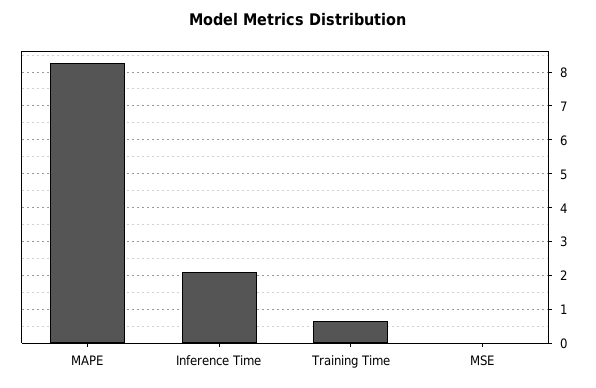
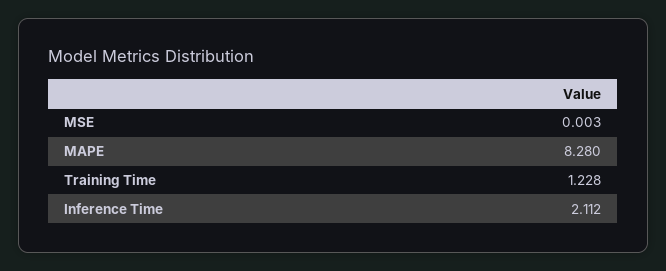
  {
    "MAPE": 8.28,
    "Inference Time": 2.112,
-   "Training Time": 0.6,
+   "Training Time": 1.228,
    "MSE": 0.003
  }

